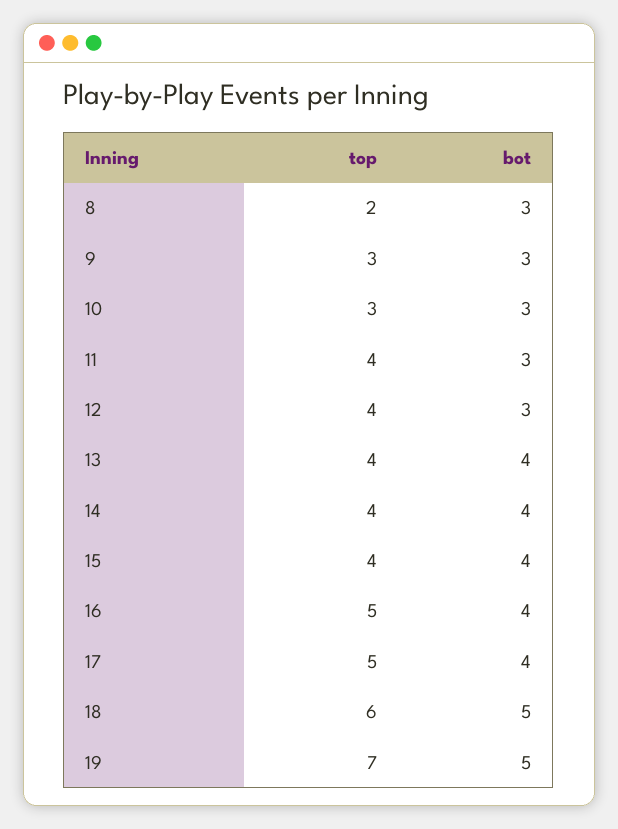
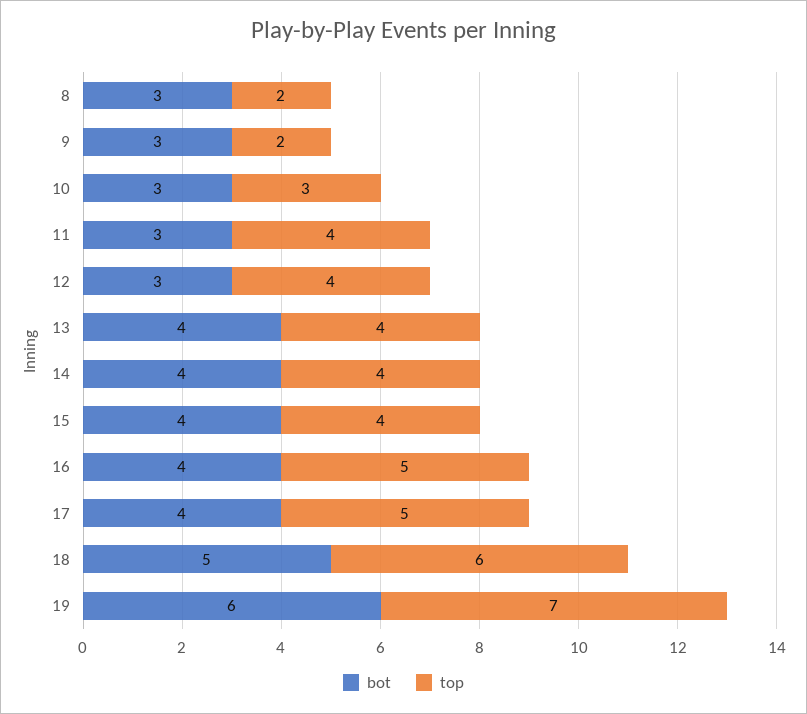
  {
    "top": {
      "8": 2,
-     "9": 3,
+     "9": 2,
      "10": 3,
      "11": 4,
      "12": 4,
      "13": 4,
      "14": 4,
      "15": 4,
      "16": 5,
      "17": 5,
      "18": 6,
      "19": 7
    },
    "bot": {
      "8": 3,
      "9": 3,
      "10": 3,
      "11": 3,
      "12": 3,
      "13": 4,
      "14": 4,
      "15": 4,
      "16": 4,
      "17": 4,
      "18": 5,
-     "19": 5
+     "19": 6
    }
  }

